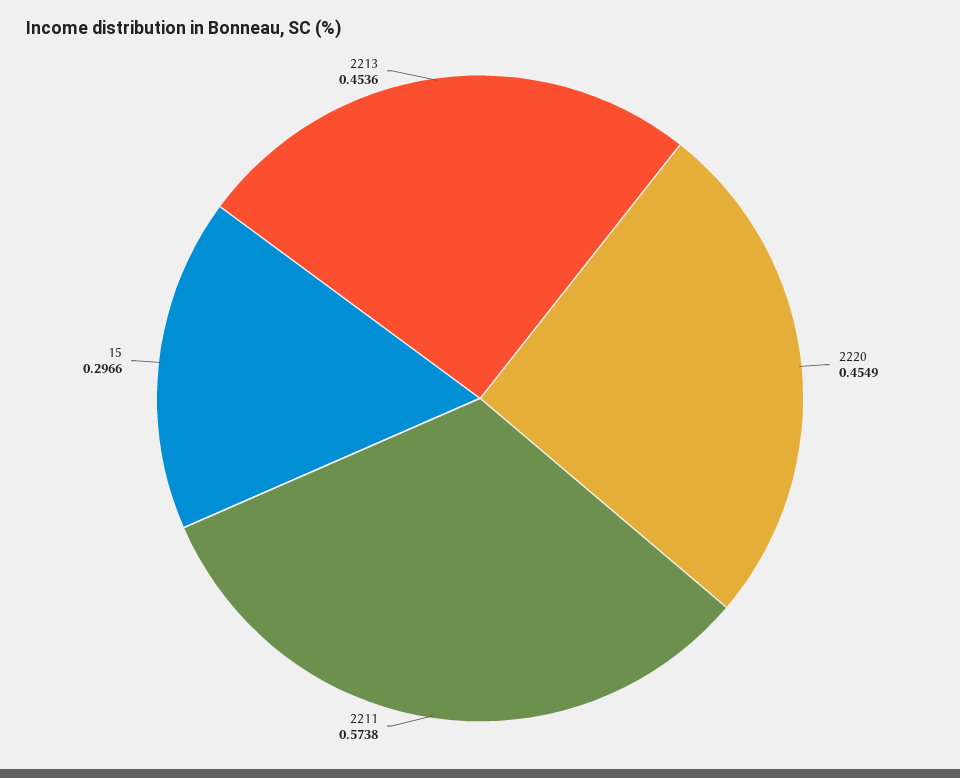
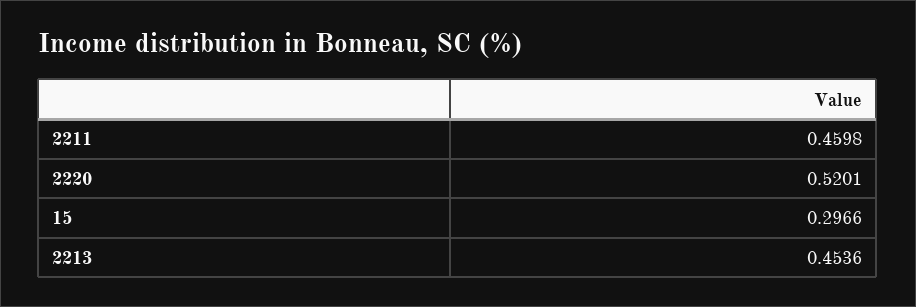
  {
-   "2220": 0.4549,
+   "2220": 0.5201,
-   "2211": 0.5738,
+   "2211": 0.4598,
    "15": 0.2966,
    "2213": 0.4536
  }

